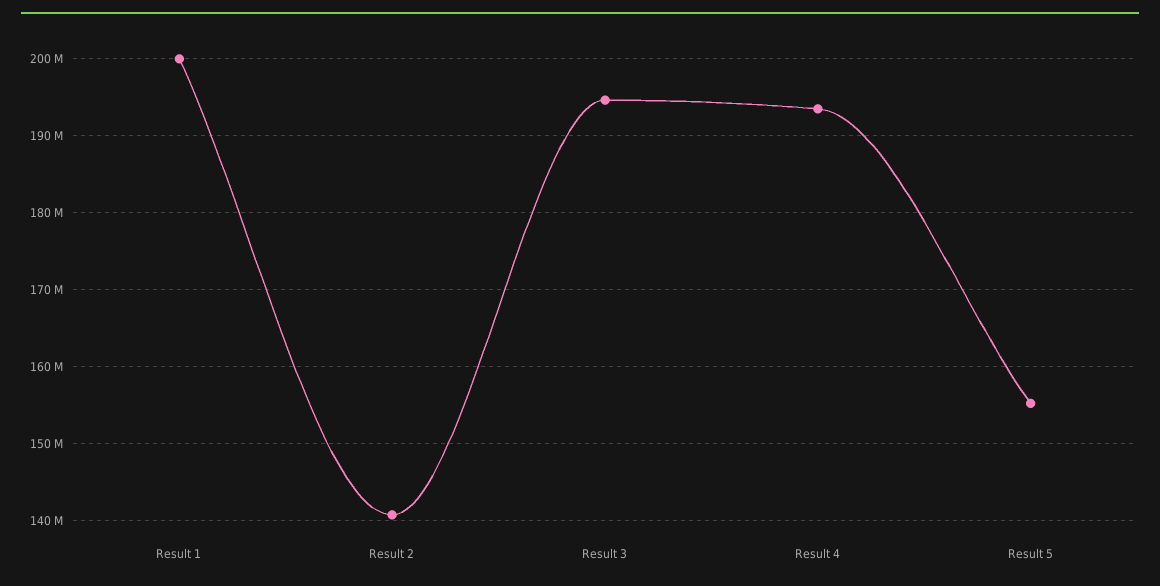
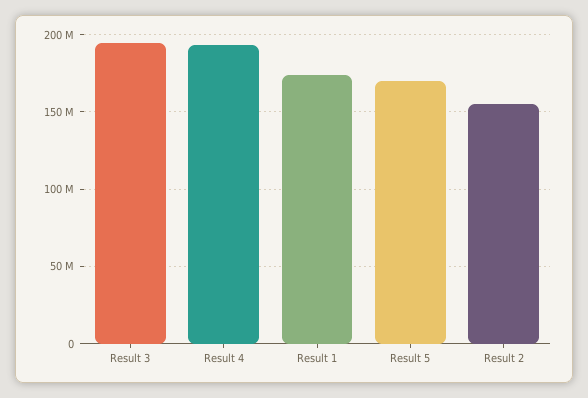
  {
-   "Result 1": 200000000,
+   "Result 1": 175000000,
-   "Result 2": 141000000,
+   "Result 2": 155000000,
    "Result 3": 195000000,
    "Result 4": 193000000,
-   "Result 5": 155000000
+   "Result 5": 170000000
  }

